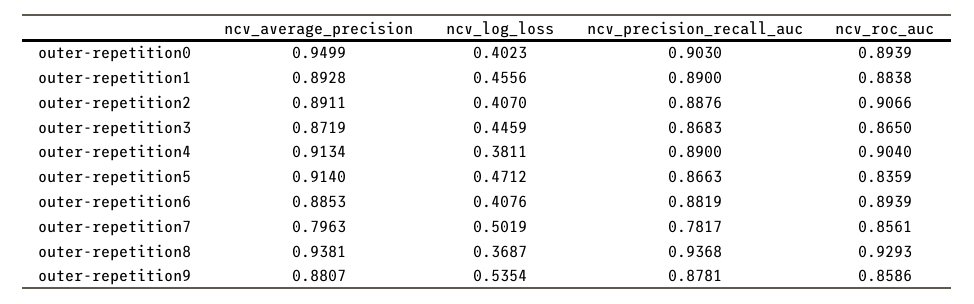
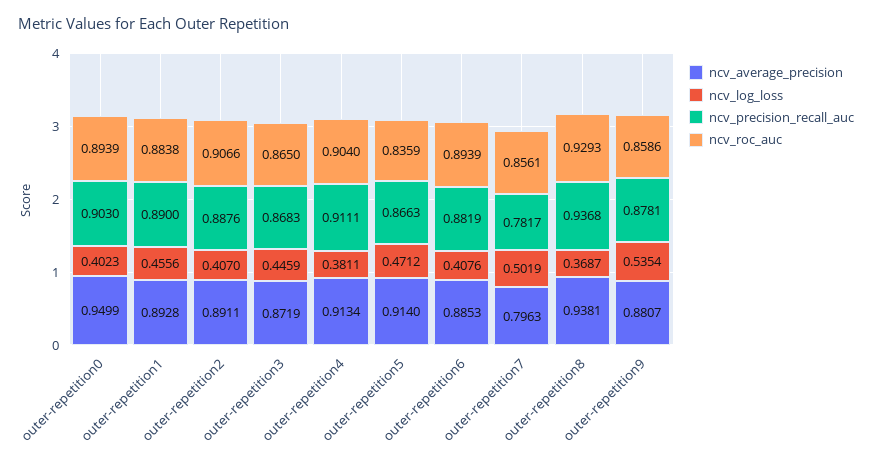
  {
    "ncv_average_precision": {
      "outer-repetition0": 0.9499,
      "outer-repetition1": 0.8928,
      "outer-repetition2": 0.8911,
      "outer-repetition3": 0.8719,
      "outer-repetition4": 0.9134,
      "outer-repetition5": 0.914,
      "outer-repetition6": 0.8853,
      "outer-repetition7": 0.7963,
      "outer-repetition8": 0.9381,
      "outer-repetition9": 0.8807
    },
    "ncv_log_loss": {
      "outer-repetition0": 0.4023,
      "outer-repetition1": 0.4556,
      "outer-repetition2": 0.407,
      "outer-repetition3": 0.4459,
      "outer-repetition4": 0.3811,
      "outer-repetition5": 0.4712,
      "outer-repetition6": 0.4076,
      "outer-repetition7": 0.5019,
      "outer-repetition8": 0.3687,
      "outer-repetition9": 0.5354
    },
    "ncv_precision_recall_auc": {
      "outer-repetition0": 0.903,
      "outer-repetition1": 0.89,
      "outer-repetition2": 0.8876,
      "outer-repetition3": 0.8683,
-     "outer-repetition4": 0.89,
+     "outer-repetition4": 0.9111,
      "outer-repetition5": 0.8663,
      "outer-repetition6": 0.8819,
      "outer-repetition7": 0.7817,
      "outer-repetition8": 0.9368,
      "outer-repetition9": 0.8781
    },
    "ncv_roc_auc": {
      "outer-repetition0": 0.8939,
      "outer-repetition1": 0.8838,
      "outer-repetition2": 0.9066,
      "outer-repetition3": 0.865,
      "outer-repetition4": 0.904,
      "outer-repetition5": 0.8359,
      "outer-repetition6": 0.8939,
      "outer-repetition7": 0.8561,
      "outer-repetition8": 0.9293,
      "outer-repetition9": 0.8586
    }
  }

